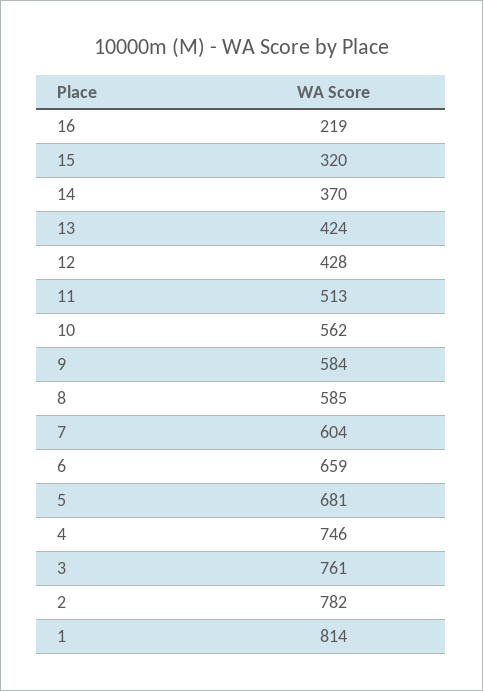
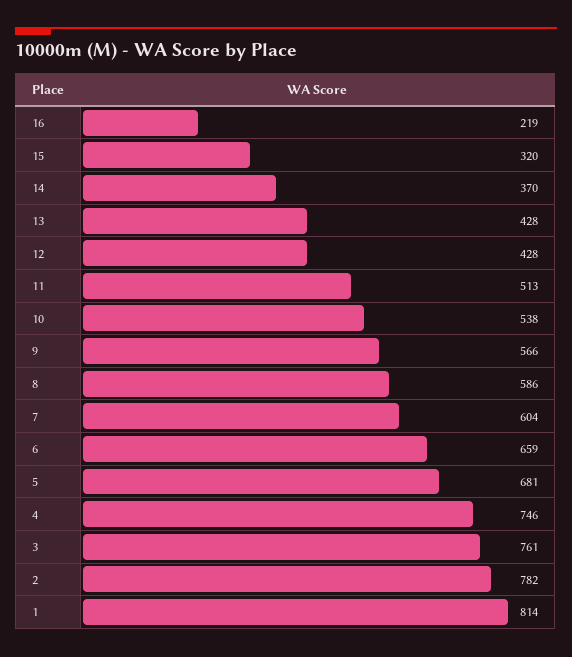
  {
    "16": 219,
    "15": 320,
    "14": 370,
-   "13": 424,
+   "13": 428,
    "12": 428,
    "11": 513,
-   "10": 562,
+   "10": 538,
-   "9": 584,
+   "9": 566,
-   "8": 585,
+   "8": 586,
    "7": 604,
    "6": 659,
    "5": 681,
    "4": 746,
    "3": 761,
    "2": 782,
    "1": 814
  }

